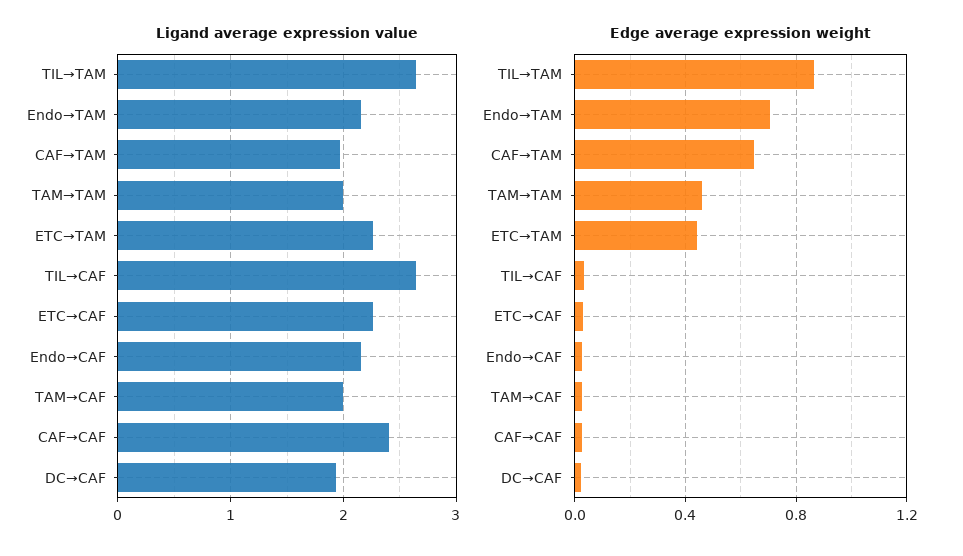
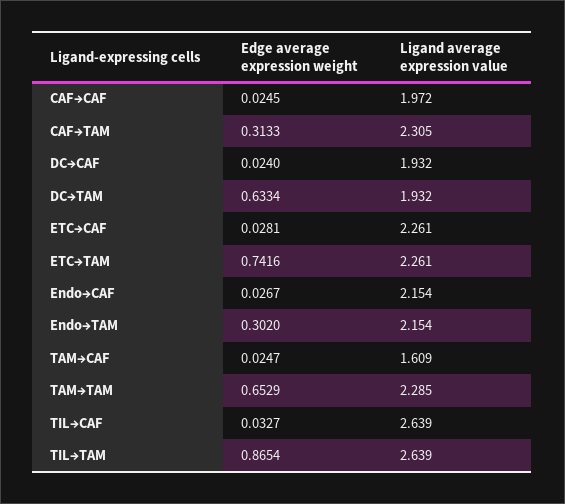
  {
    "Ligand average expression value": {
      "TIL→TAM": 2.639,
      "Endo→TAM": 2.154,
-     "CAF→TAM": 2,
+     "CAF→TAM": 2.305,
-     "TAM→TAM": 2,
+     "TAM→TAM": 2.285,
      "ETC→TAM": 2.261,
      "TIL→CAF": 2.639,
      "ETC→CAF": 2.261,
      "Endo→CAF": 2.154,
-     "TAM→CAF": 2,
+     "TAM→CAF": 1.609,
-     "CAF→CAF": 2.4,
+     "CAF→CAF": 1.972,
-     "DC→CAF": 1.932
+     "DC→CAF": 1.932,
+     "DC→TAM": 1.932
    },
    "Edge average expression weight": {
      "TIL→TAM": 0.8654,
-     "Endo→TAM": 0.7,
+     "Endo→TAM": 0.302,
-     "CAF→TAM": 0.65,
+     "CAF→TAM": 0.3133,
-     "TAM→TAM": 0.45,
+     "TAM→TAM": 0.6529,
-     "ETC→TAM": 0.45,
+     "ETC→TAM": 0.7416,
      "TIL→CAF": 0.0327,
      "ETC→CAF": 0.0281,
      "Endo→CAF": 0.0267,
      "TAM→CAF": 0.0247,
      "CAF→CAF": 0.0245,
-     "DC→CAF": 0.024
+     "DC→CAF": 0.024,
+     "DC→TAM": 0.6334
    }
  }

